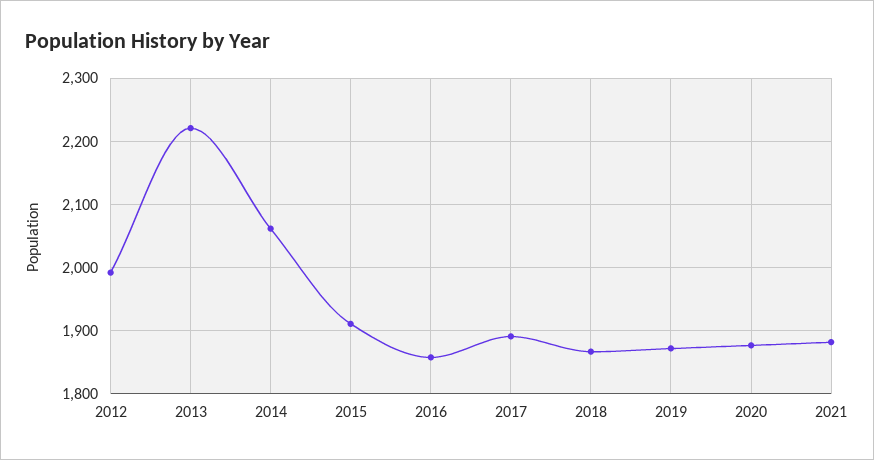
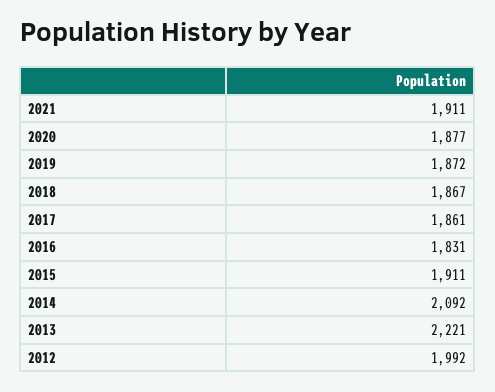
  {
    "2012": 1992,
    "2013": 2221,
-   "2014": 2060,
+   "2014": 2092,
    "2015": 1911,
-   "2016": 1860,
+   "2016": 1831,
-   "2017": 1890,
+   "2017": 1861,
    "2018": 1867,
    "2019": 1872,
    "2020": 1877,
-   "2021": 1880
+   "2021": 1911
  }

